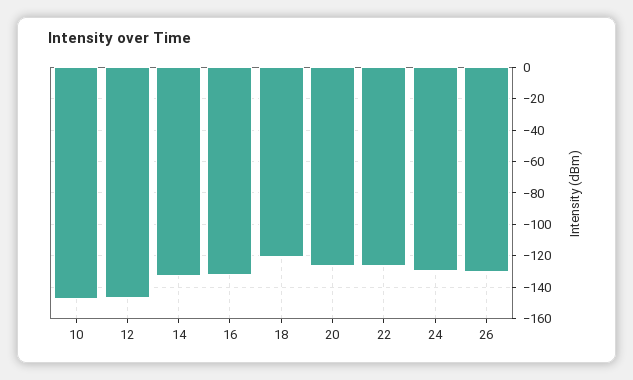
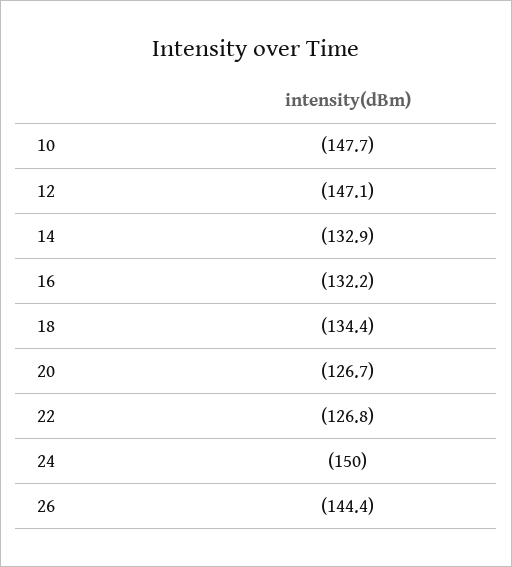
  {
    "10": -147.7,
    "12": -147.1,
    "14": -132.9,
    "16": -132.2,
-   "18": -120,
+   "18": -134.4,
    "20": -126.7,
    "22": -126.8,
-   "24": -130,
+   "24": -150,
-   "26": -130
+   "26": -144.4
  }

